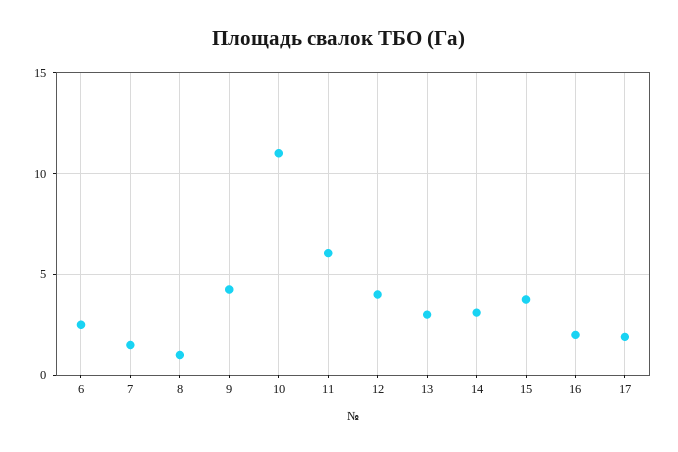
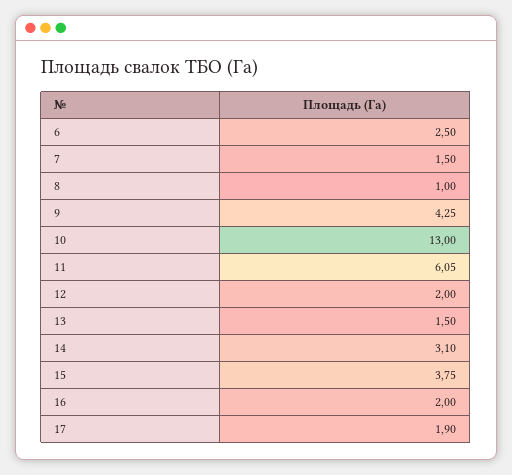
  {
    "6": 2.5,
    "7": 1.5,
    "8": 1,
    "9": 4.25,
-   "10": 11,
+   "10": 13,
    "11": 6.05,
-   "12": 4,
+   "12": 2,
-   "13": 3,
+   "13": 1.5,
    "14": 3.1,
    "15": 3.75,
    "16": 2,
    "17": 1.9
  }

